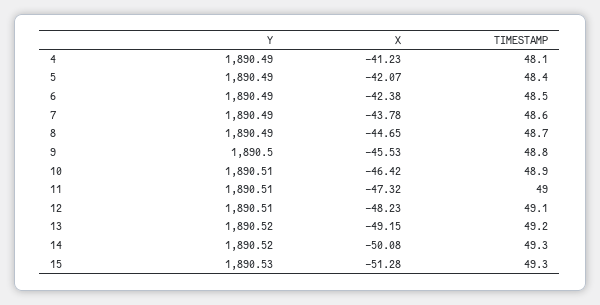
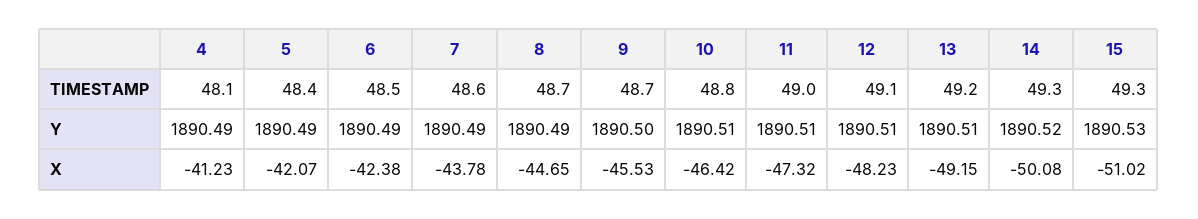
  {
    "Y": {
      "4": 1890.49,
      "5": 1890.49,
      "6": 1890.49,
      "7": 1890.49,
      "8": 1890.49,
      "9": 1890.5,
      "10": 1890.51,
      "11": 1890.51,
      "12": 1890.51,
-     "13": 1890.52,
+     "13": 1890.51,
      "14": 1890.52,
      "15": 1890.53
    },
    "X": {
      "4": -41.23,
      "5": -42.07,
      "6": -42.38,
      "7": -43.78,
      "8": -44.65,
      "9": -45.53,
      "10": -46.42,
      "11": -47.32,
      "12": -48.23,
      "13": -49.15,
      "14": -50.08,
-     "15": -51.28
+     "15": -51.02
    },
    "TIMESTAMP": {
      "4": 48.1,
      "5": 48.4,
      "6": 48.5,
      "7": 48.6,
      "8": 48.7,
-     "9": 48.8,
+     "9": 48.7,
-     "10": 48.9,
+     "10": 48.8,
      "11": 49,
      "12": 49.1,
      "13": 49.2,
      "14": 49.3,
      "15": 49.3
    }
  }

